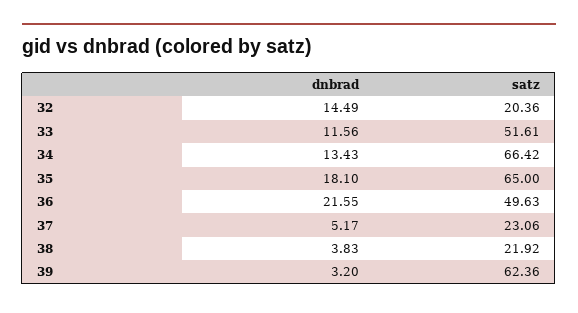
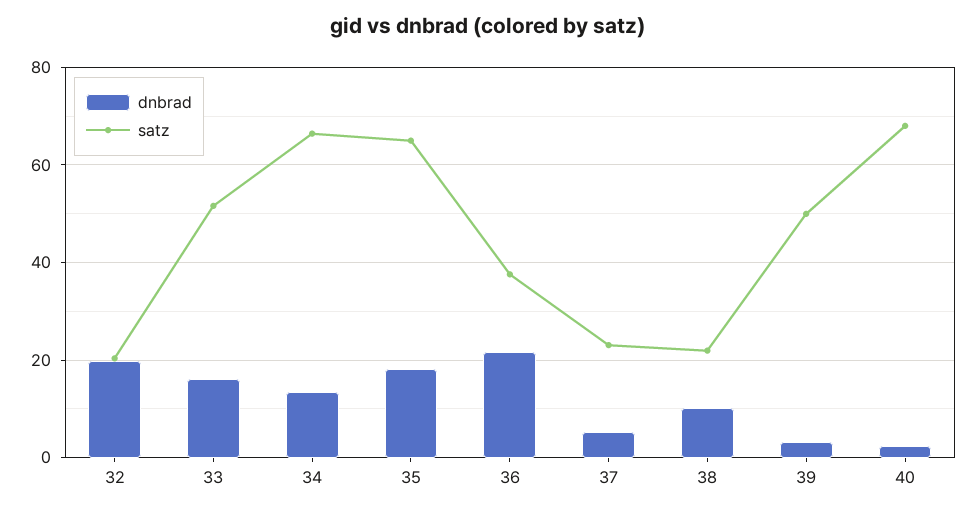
  {
    "dnbrad": {
-     "32": 14.49,
+     "32": 20,
-     "33": 11.56,
+     "33": 16,
      "34": 13.43,
      "35": 18.1,
      "36": 21.55,
      "37": 5.17,
-     "38": 3.83,
+     "38": 10,
-     "39": 3.2
+     "39": 3.2,
+     "40": 2
    },
    "satz": {
      "32": 20.36,
      "33": 51.61,
      "34": 66.42,
      "35": 65,
-     "36": 49.63,
+     "36": 38,
      "37": 23.06,
      "38": 21.92,
-     "39": 62.36
+     "39": 50,
+     "40": 68
    }
  }

